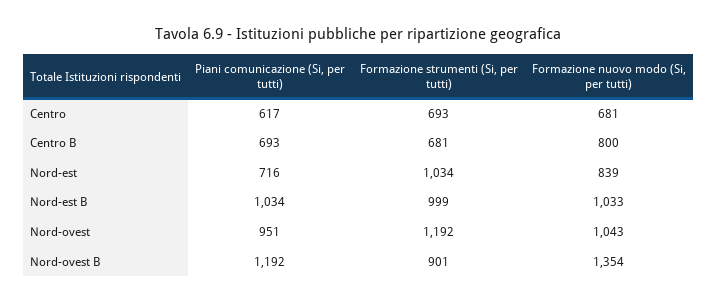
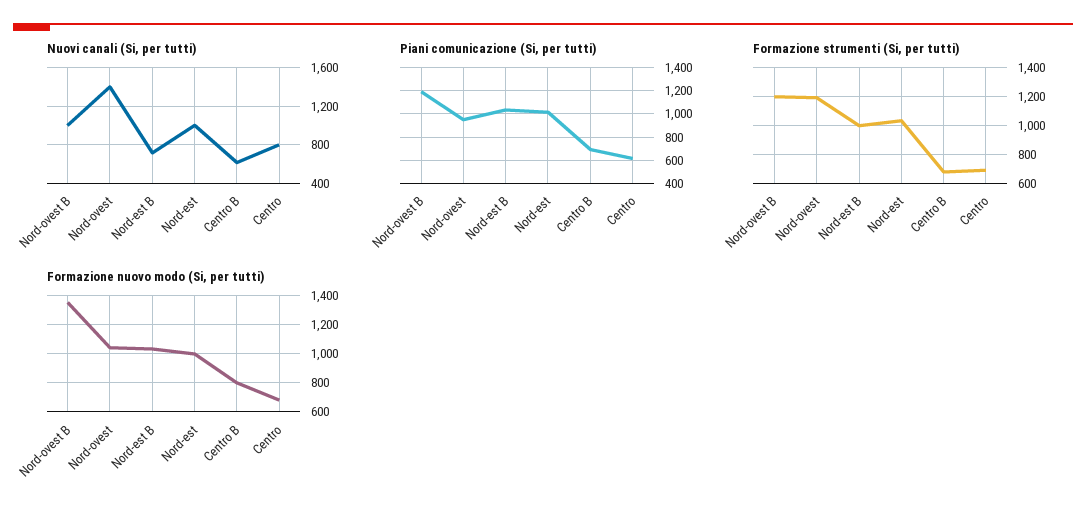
  {
    "Piani comunicazione (Si, per tutti)": {
      "Centro": 617,
      "Centro B": 693,
-     "Nord-est": 716,
+     "Nord-est": 1000,
      "Nord-est B": 1034,
      "Nord-ovest": 951,
      "Nord-ovest B": 1192
    },
    "Formazione strumenti (Si, per tutti)": {
      "Centro": 693,
      "Centro B": 681,
      "Nord-est": 1034,
      "Nord-est B": 999,
      "Nord-ovest": 1192,
-     "Nord-ovest B": 901
+     "Nord-ovest B": 1200
    },
    "Formazione nuovo modo (Si, per tutti)": {
      "Centro": 681,
      "Centro B": 800,
-     "Nord-est": 839,
+     "Nord-est": 1000,
      "Nord-est B": 1033,
      "Nord-ovest": 1043,
      "Nord-ovest B": 1354
-   }
+   },
+   "Nuovi canali (Si, per tutti)": {
+     "Nord-ovest B": 1000,
+     "Nord-ovest": 1400,
+     "Nord-est B": 700,
+     "Nord-est": 1000,
+     "Centro B": 600,
+     "Centro": 800
+   }
  }

